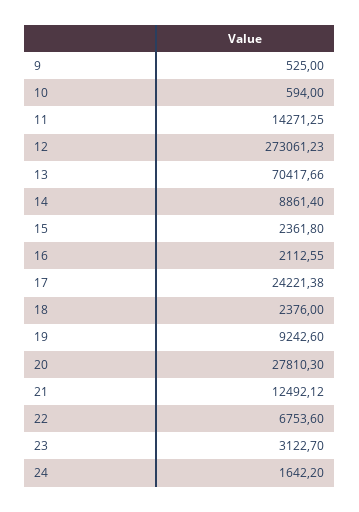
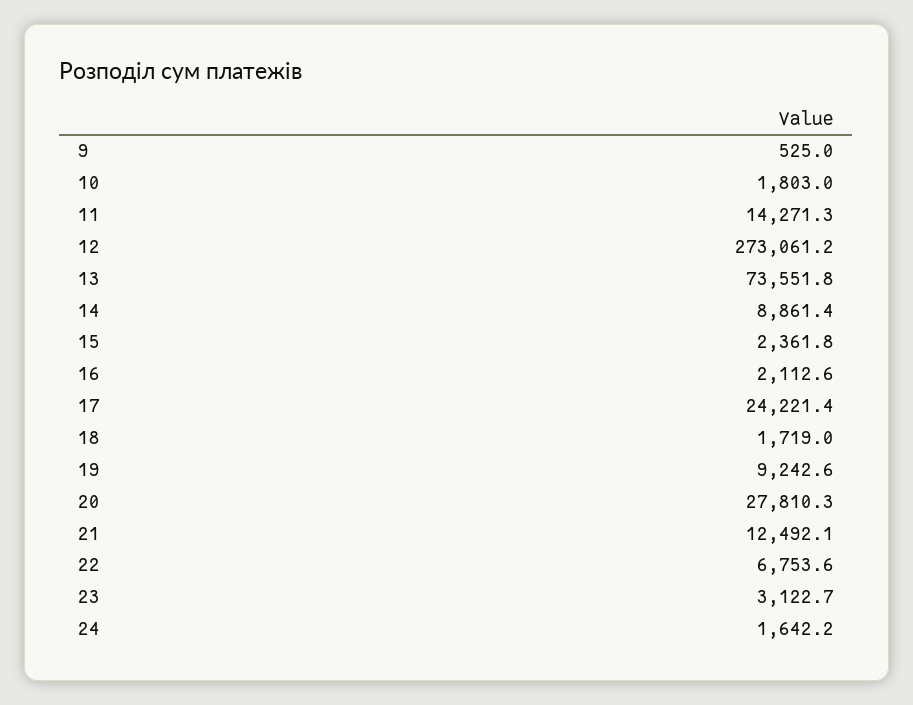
  {
    "9": 525,
-   "10": 594,
+   "10": 1803,
    "11": 14271.25,
    "12": 273061.23,
-   "13": 70417.66,
+   "13": 73551.8,
    "14": 8861.4,
    "15": 2361.8,
    "16": 2112.55,
    "17": 24221.38,
-   "18": 2376,
+   "18": 1719,
    "19": 9242.6,
    "20": 27810.3,
    "21": 12492.12,
    "22": 6753.6,
    "23": 3122.7,
    "24": 1642.2
  }

